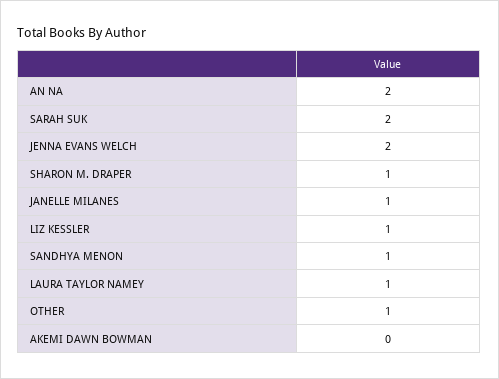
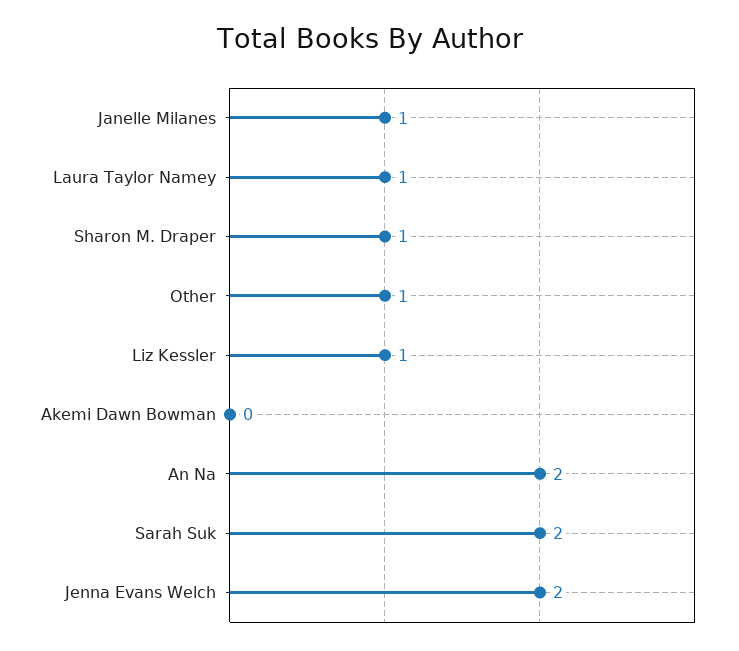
  {
    "AN NA": 2,
    "SARAH SUK": 2,
    "JENNA EVANS WELCH": 2,
    "SHARON M. DRAPER": 1,
    "JANELLE MILANES": 1,
    "LIZ KESSLER": 1,
-   "SANDHYA MENON": 1,
    "LAURA TAYLOR NAMEY": 1,
    "OTHER": 1,
    "AKEMI DAWN BOWMAN": 0
  }

